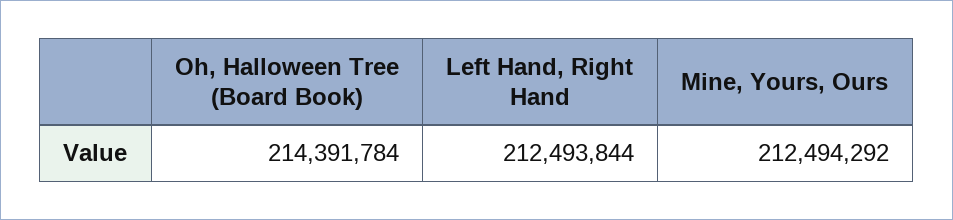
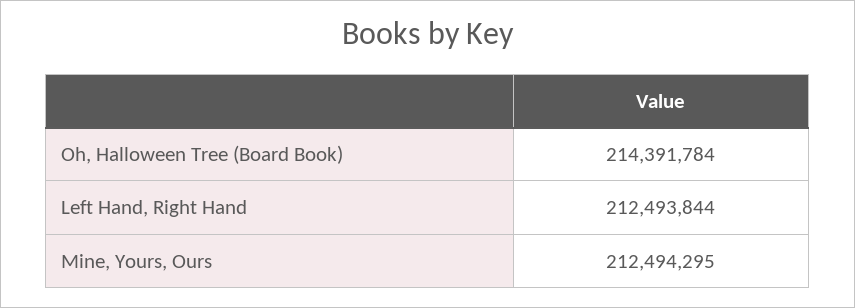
  {
    "Oh, Halloween Tree (Board Book)": 214391784,
    "Left Hand, Right Hand": 212493844,
-   "Mine, Yours, Ours": 212494292
+   "Mine, Yours, Ours": 212494295
  }

